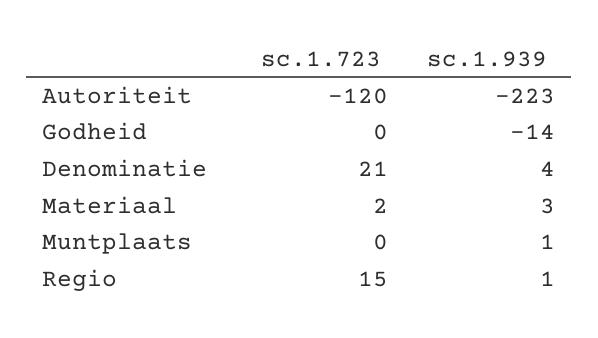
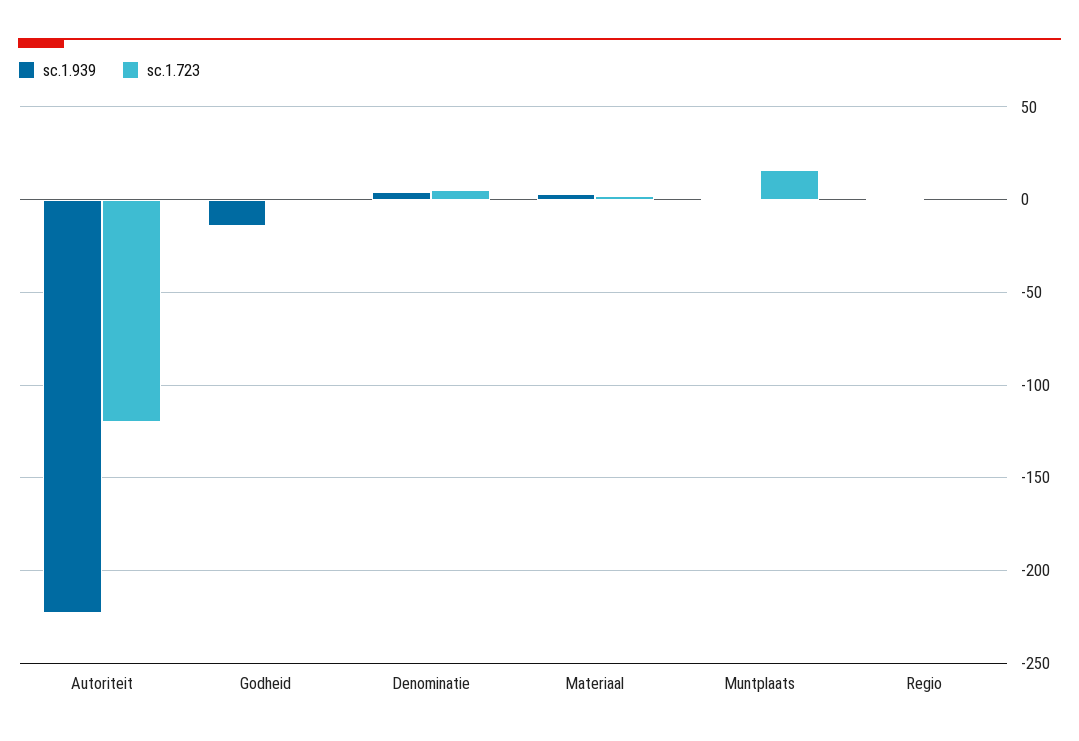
  {
    "sc.1.723": {
      "Autoriteit": -120,
      "Godheid": 0,
-     "Denominatie": 21,
+     "Denominatie": 5,
      "Materiaal": 2,
-     "Muntplaats": 0,
+     "Muntplaats": 15,
-     "Regio": 15
+     "Regio": 0
    },
    "sc.1.939": {
      "Autoriteit": -223,
      "Godheid": -14,
      "Denominatie": 4,
      "Materiaal": 3,
      "Muntplaats": 1,
      "Regio": 1
    }
  }

